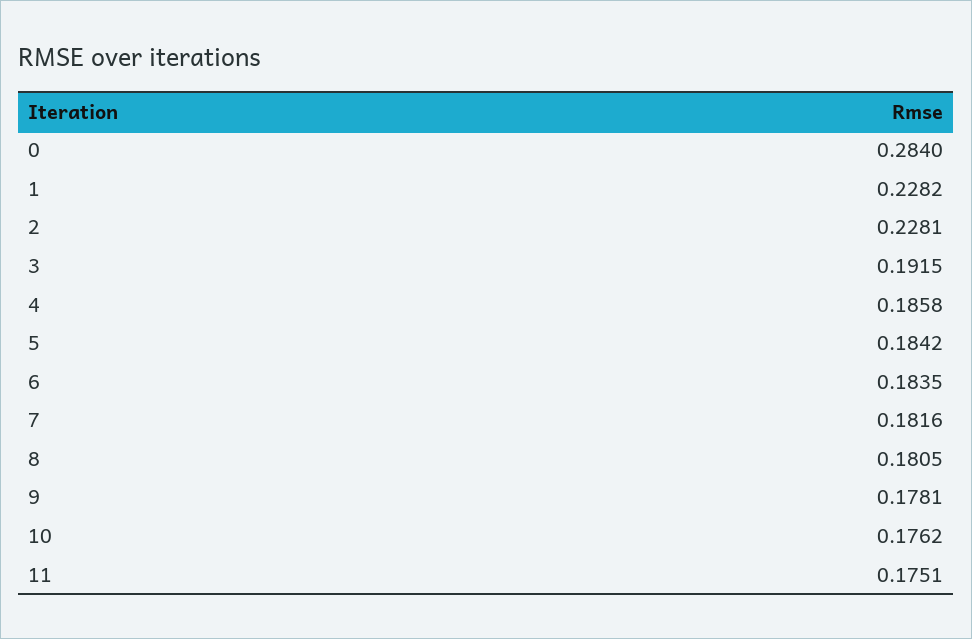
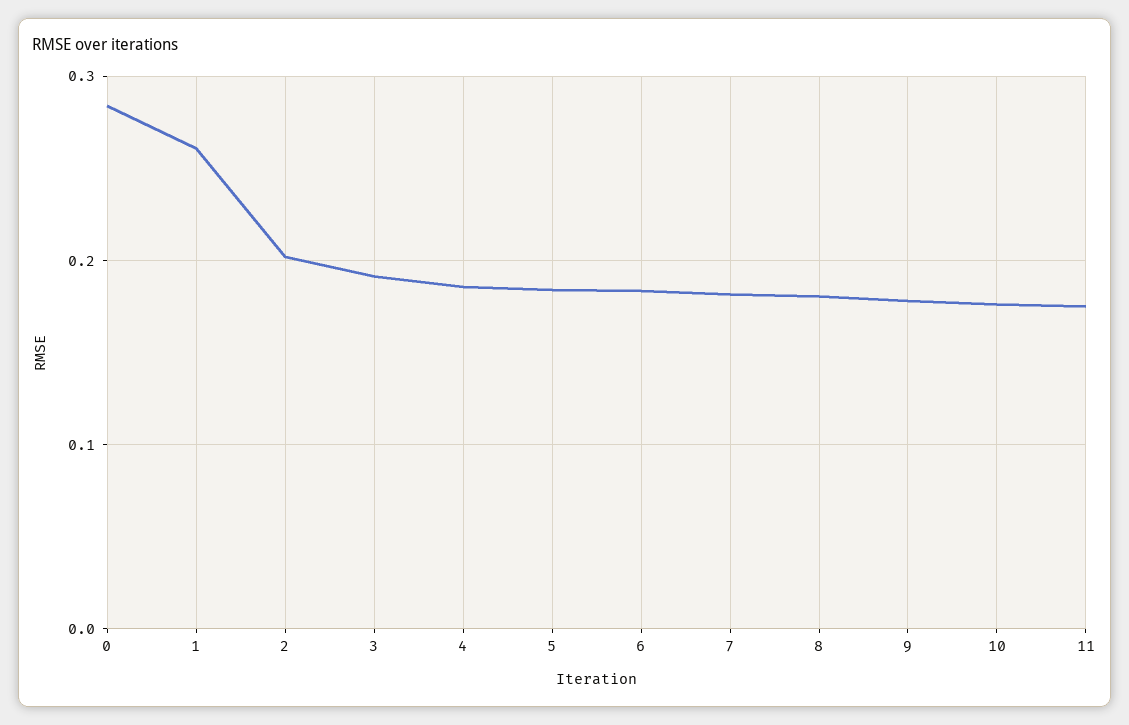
  {
    "0": 0.284,
-   "1": 0.2282,
+   "1": 0.26,
-   "2": 0.2281,
+   "2": 0.2,
    "3": 0.1915,
    "4": 0.1858,
    "5": 0.1842,
    "6": 0.1835,
    "7": 0.1816,
    "8": 0.1805,
    "9": 0.1781,
    "10": 0.1762,
    "11": 0.1751
  }

